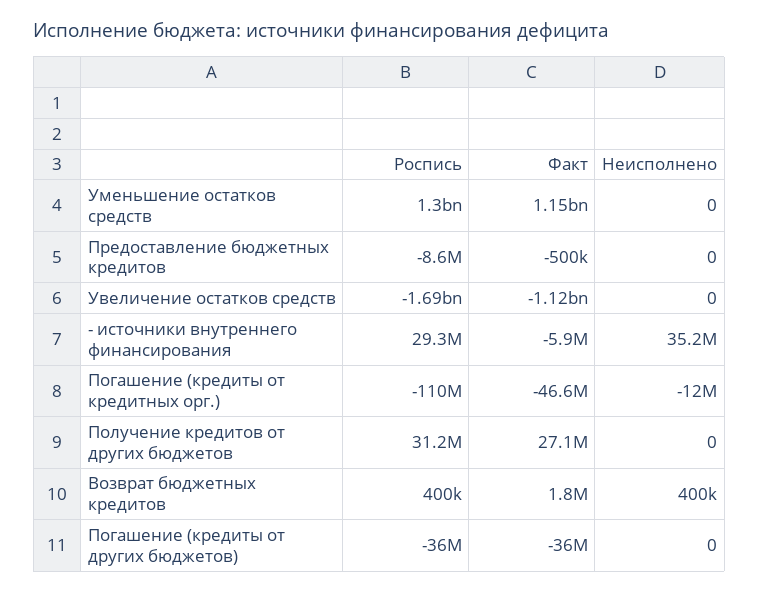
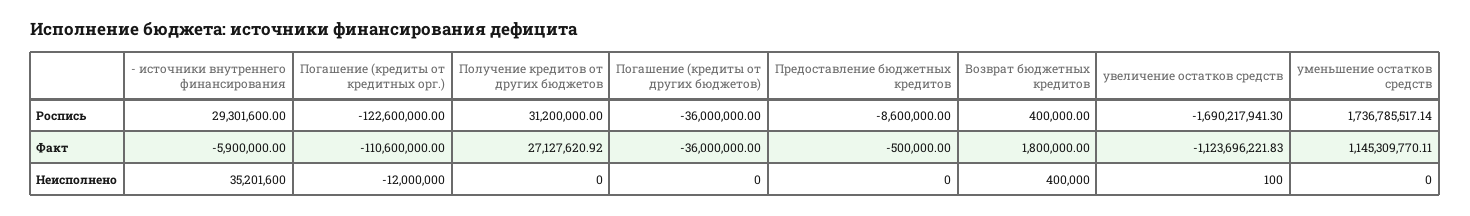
  {
    "Роспись": {
-     "Уменьшение остатков средств": 1300000000,
+     "Уменьшение остатков средств": 1736785517.14,
      "Предоставление бюджетных кредитов": -8600000,
      "Увеличение остатков средств": -1690217941.3,
      "- источники внутреннего финансирования": 29301600,
-     "Погашение (кредиты от кредитных орг.)": -110000000,
+     "Погашение (кредиты от кредитных орг.)": -122600000,
      "Получение кредитов от других бюджетов": 31200000,
      "Возврат бюджетных кредитов": 400000,
      "Погашение (кредиты от других бюджетов)": -36000000
    },
    "Факт": {
      "Уменьшение остатков средств": 1145309770.11,
      "Предоставление бюджетных кредитов": -500000,
      "Увеличение остатков средств": -1123696221.83,
      "- источники внутреннего финансирования": -5900000,
-     "Погашение (кредиты от кредитных орг.)": -46600000,
+     "Погашение (кредиты от кредитных орг.)": -110600000,
      "Получение кредитов от других бюджетов": 27127620.92,
      "Возврат бюджетных кредитов": 1800000,
      "Погашение (кредиты от других бюджетов)": -36000000
    },
    "Неисполнено": {
      "Уменьшение остатков средств": 0,
      "Предоставление бюджетных кредитов": 0,
-     "Увеличение остатков средств": 0,
+     "Увеличение остатков средств": 100,
      "- источники внутреннего финансирования": 35201600,
      "Погашение (кредиты от кредитных орг.)": -12000000,
      "Получение кредитов от других бюджетов": 0,
      "Возврат бюджетных кредитов": 400000,
      "Погашение (кредиты от других бюджетов)": 0
    }
  }

